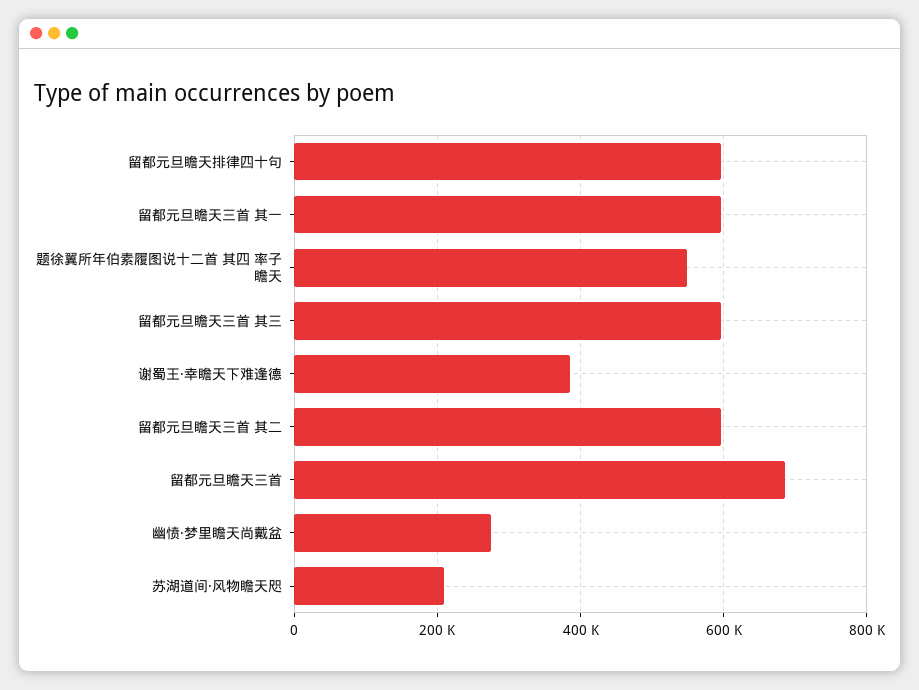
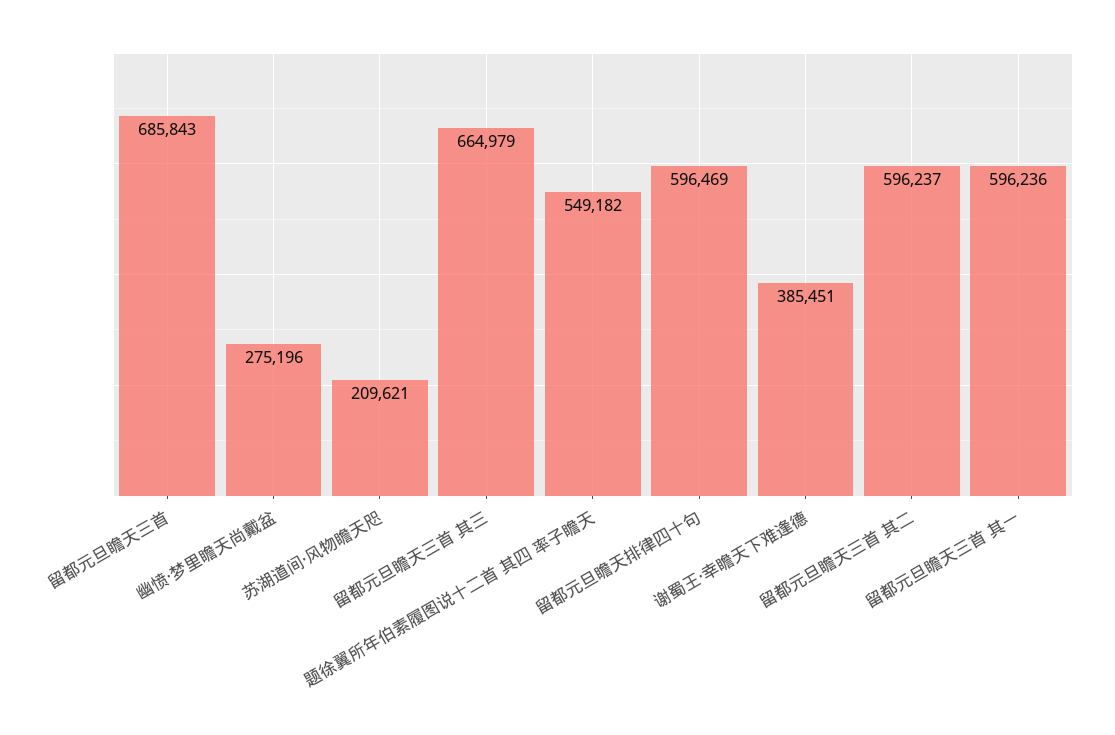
  {
    "留都元旦瞻天排律四十句": 596469,
    "留都元旦瞻天三首 其一": 596236,
    "题徐翼所年伯素履图说十二首 其四 率子瞻天": 549182,
-   "留都元旦瞻天三首 其三": 600000,
+   "留都元旦瞻天三首 其三": 664979,
    "谢蜀王·幸瞻天下难逢德": 385451,
    "留都元旦瞻天三首 其二": 596237,
    "留都元旦瞻天三首": 685843,
    "幽愤·梦里瞻天尚戴盆": 275196,
    "苏湖道间·风物瞻天咫": 209621
  }

